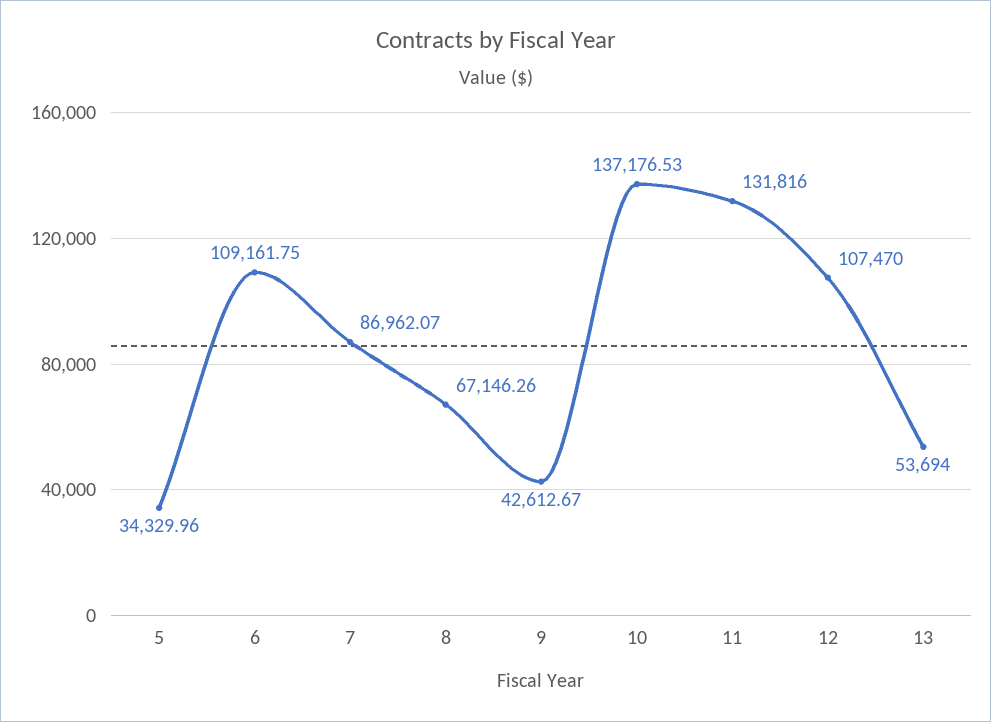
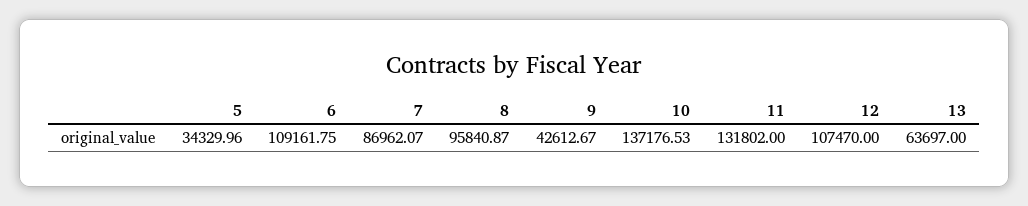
  {
    "5": 34329.96,
    "6": 109161.75,
    "7": 86962.07,
-   "8": 67146.26,
+   "8": 95840.87,
    "9": 42612.67,
    "10": 137176.53,
-   "11": 131816,
+   "11": 131802,
    "12": 107470,
-   "13": 53694
+   "13": 63697
  }

